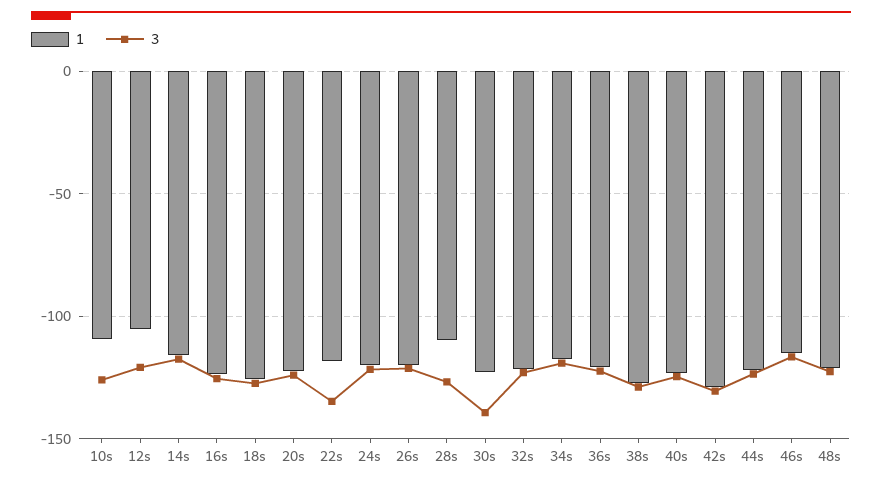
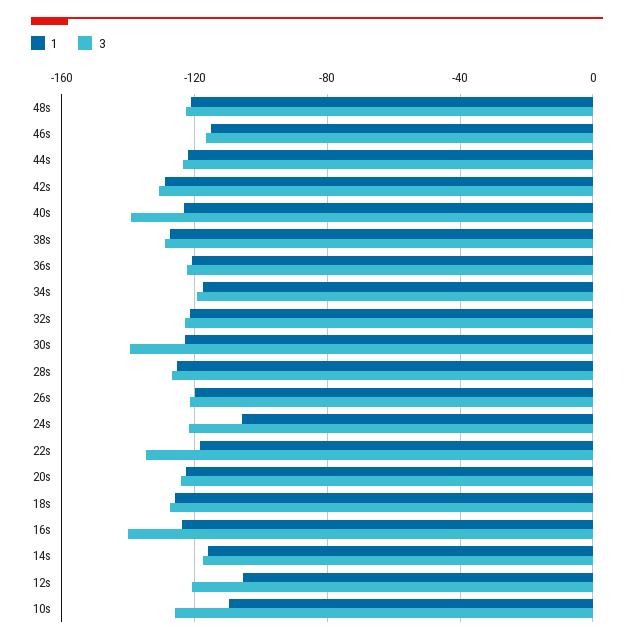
  {
    "1": {
      "10s": -110,
      "12s": -105,
      "14s": -115,
      "16s": -125,
      "18s": -125,
      "20s": -125,
      "22s": -120,
-     "24s": -120,
+     "24s": -105,
      "26s": -120,
-     "28s": -110,
+     "28s": -125,
      "30s": -125,
      "32s": -120,
      "34s": -120,
      "36s": -120,
      "38s": -125,
      "40s": -125,
      "42s": -130,
      "44s": -120,
      "46s": -115,
      "48s": -120
    },
    "3": {
      "10s": -125,
      "12s": -120,
      "14s": -120,
-     "16s": -125,
+     "16s": -140,
      "18s": -125,
      "20s": -125,
      "22s": -135,
      "24s": -120,
      "26s": -120,
      "28s": -125,
      "30s": -140,
      "32s": -125,
      "34s": -120,
      "36s": -120,
      "38s": -130,
-     "40s": -125,
+     "40s": -140,
      "42s": -130,
      "44s": -125,
      "46s": -115,
      "48s": -125
    }
  }

